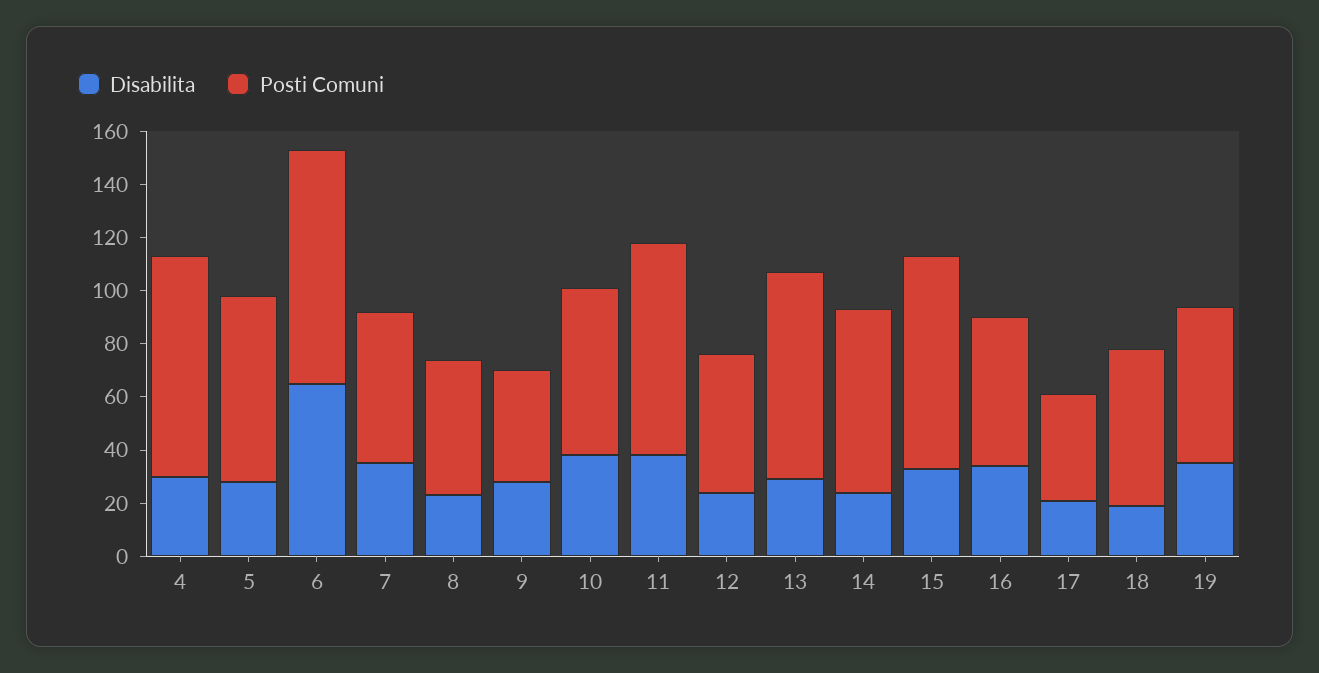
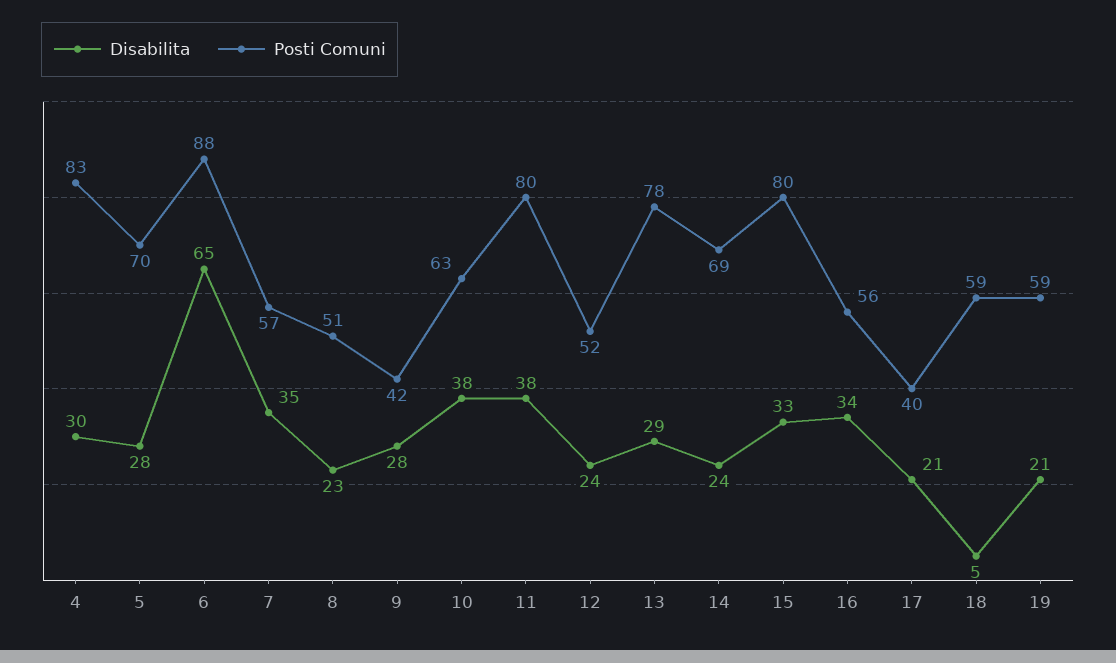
  {
    "Disabilita": {
      "4": 30,
      "5": 28,
      "6": 65,
      "7": 35,
      "8": 23,
      "9": 28,
      "10": 38,
      "11": 38,
      "12": 24,
      "13": 29,
      "14": 24,
      "15": 33,
      "16": 34,
      "17": 21,
-     "18": 20,
+     "18": 5,
-     "19": 35
+     "19": 21
    },
    "Posti Comuni": {
      "4": 83,
      "5": 70,
      "6": 88,
      "7": 57,
      "8": 51,
      "9": 42,
      "10": 63,
      "11": 80,
      "12": 52,
      "13": 78,
      "14": 69,
      "15": 80,
      "16": 56,
      "17": 40,
      "18": 59,
      "19": 59
    }
  }

